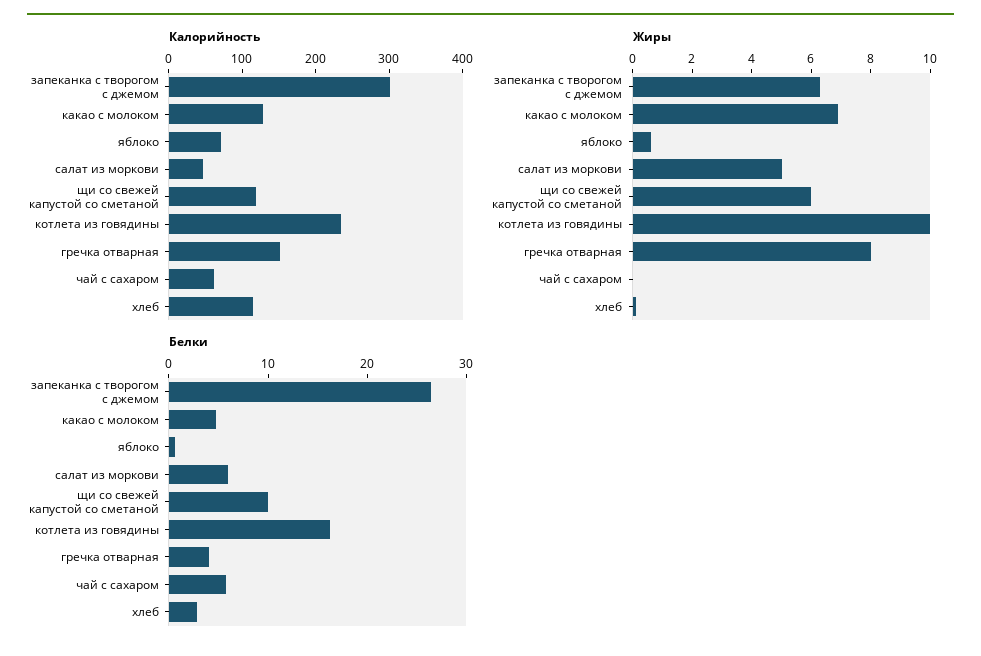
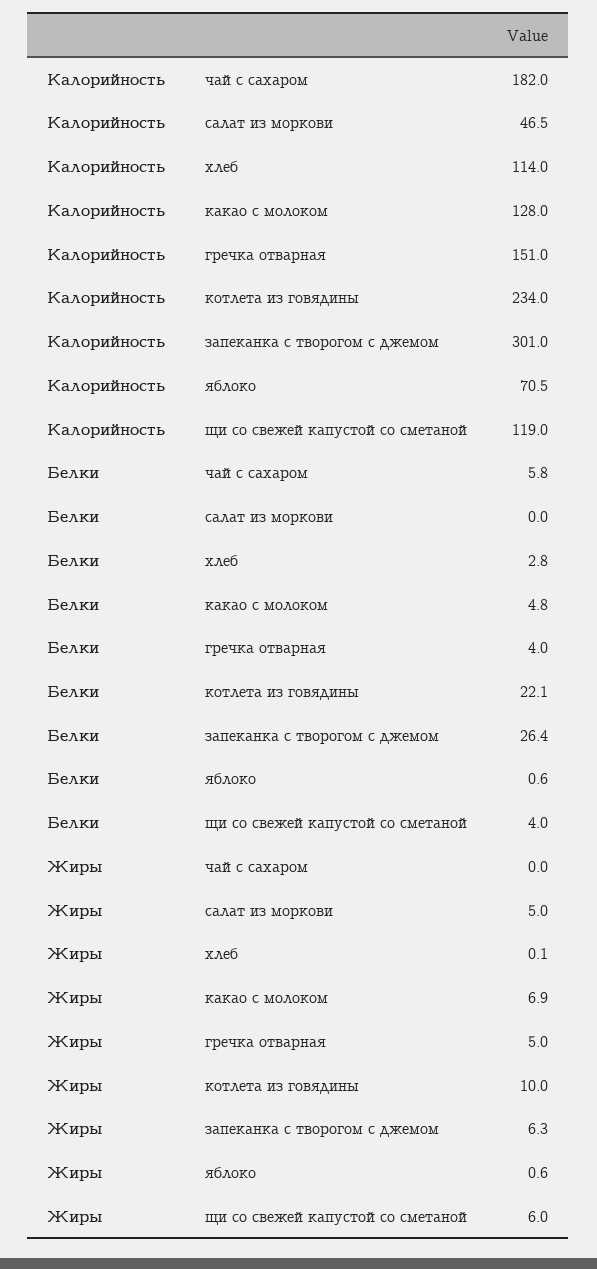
  {
    "Калорийность": {
      "запеканка с творогом с джемом": 301,
      "какао с молоком": 128,
      "яблоко": 70.5,
      "салат из моркови": 46.5,
      "щи со свежей капустой со сметаной": 119,
      "котлета из говядины": 234,
      "гречка отварная": 151,
-     "чай с сахаром": 60,
+     "чай с сахаром": 182,
      "хлеб": 114
    },
    "Жиры": {
      "запеканка с творогом с джемом": 6.3,
      "какао с молоком": 6.9,
      "яблоко": 0.6,
      "салат из моркови": 5,
      "щи со свежей капустой со сметаной": 6,
      "котлета из говядины": 10,
-     "гречка отварная": 8,
+     "гречка отварная": 5,
      "чай с сахаром": 0,
      "хлеб": 0.1
    },
    "Белки": {
      "запеканка с творогом с джемом": 26.4,
      "какао с молоком": 4.8,
      "яблоко": 0.6,
-     "салат из моркови": 6,
+     "салат из моркови": 0,
-     "щи со свежей капустой со сметаной": 10,
+     "щи со свежей капустой со сметаной": 4,
-     "котлета из говядины": 16,
+     "котлета из говядины": 22.1,
      "гречка отварная": 4,
      "чай с сахаром": 5.8,
      "хлеб": 2.8
    }
  }

